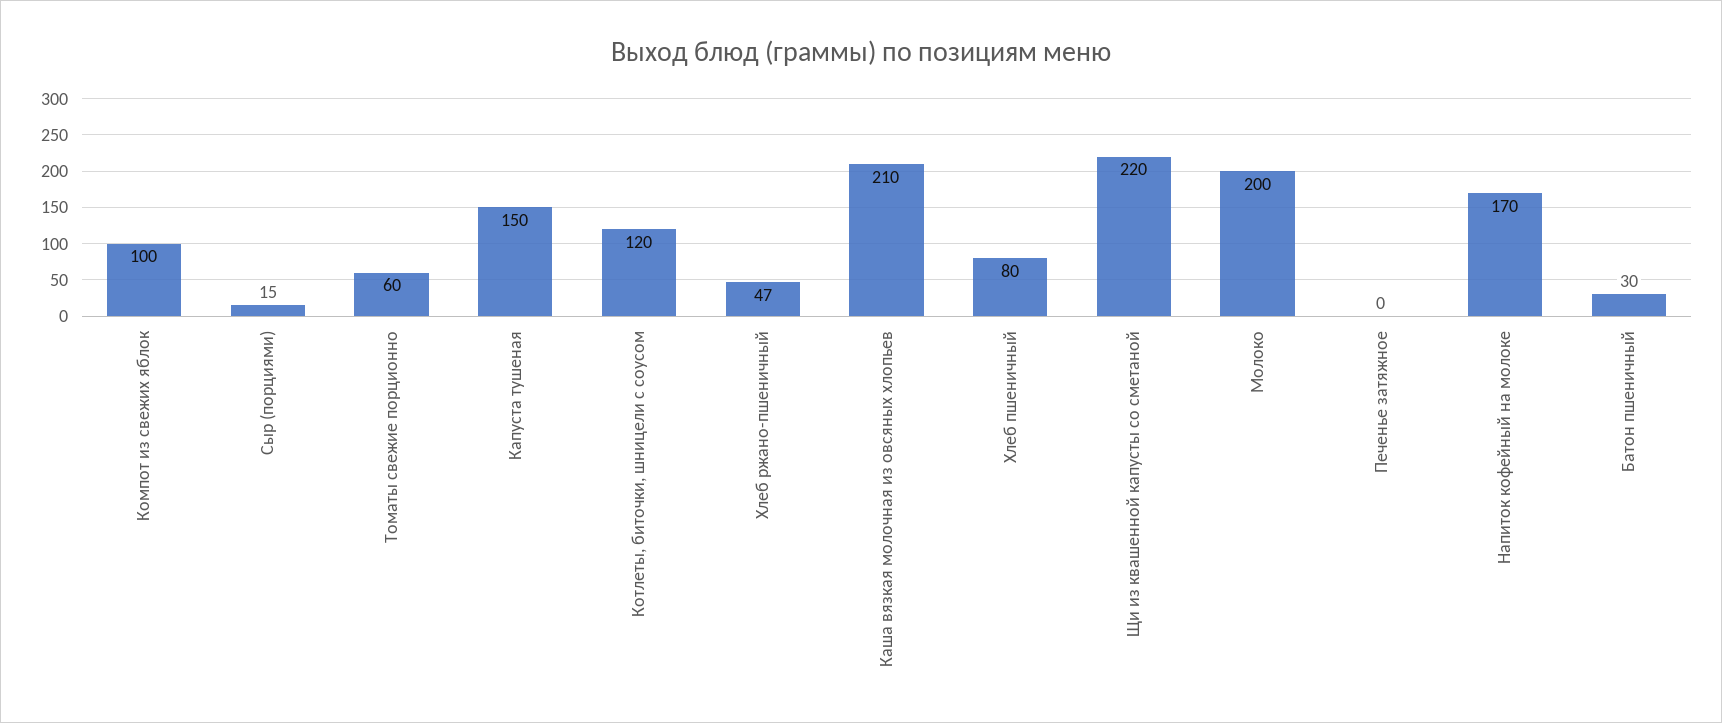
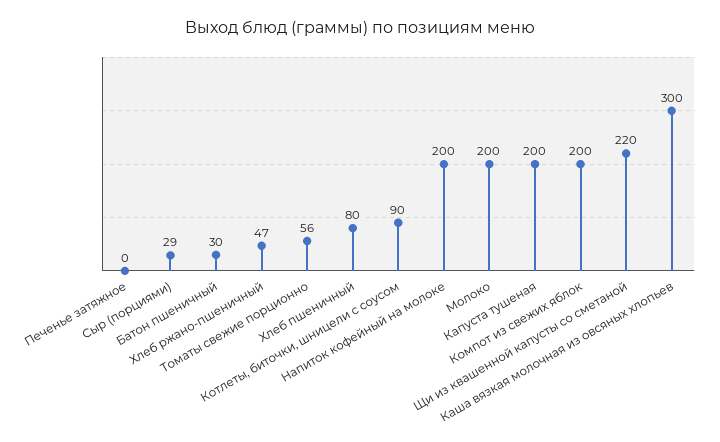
  {
-   "Компот из свежих яблок": 100,
+   "Компот из свежих яблок": 200,
-   "Сыр (порциями)": 15,
+   "Сыр (порциями)": 29,
-   "Томаты свежие порционно": 60,
+   "Томаты свежие порционно": 56,
-   "Капуста тушеная": 150,
+   "Капуста тушеная": 200,
-   "Котлеты, биточки, шницели с соусом": 120,
+   "Котлеты, биточки, шницели с соусом": 90,
    "Хлеб ржано-пшеничный": 47,
-   "Каша вязкая молочная из овсяных хлопьев": 210,
+   "Каша вязкая молочная из овсяных хлопьев": 300,
    "Хлеб пшеничный": 80,
    "Щи из квашенной капусты со сметаной": 220,
    "Молоко": 200,
    "Печенье затяжное": 0,
-   "Напиток кофейный на молоке": 170,
+   "Напиток кофейный на молоке": 200,
    "Батон пшеничный": 30
  }

